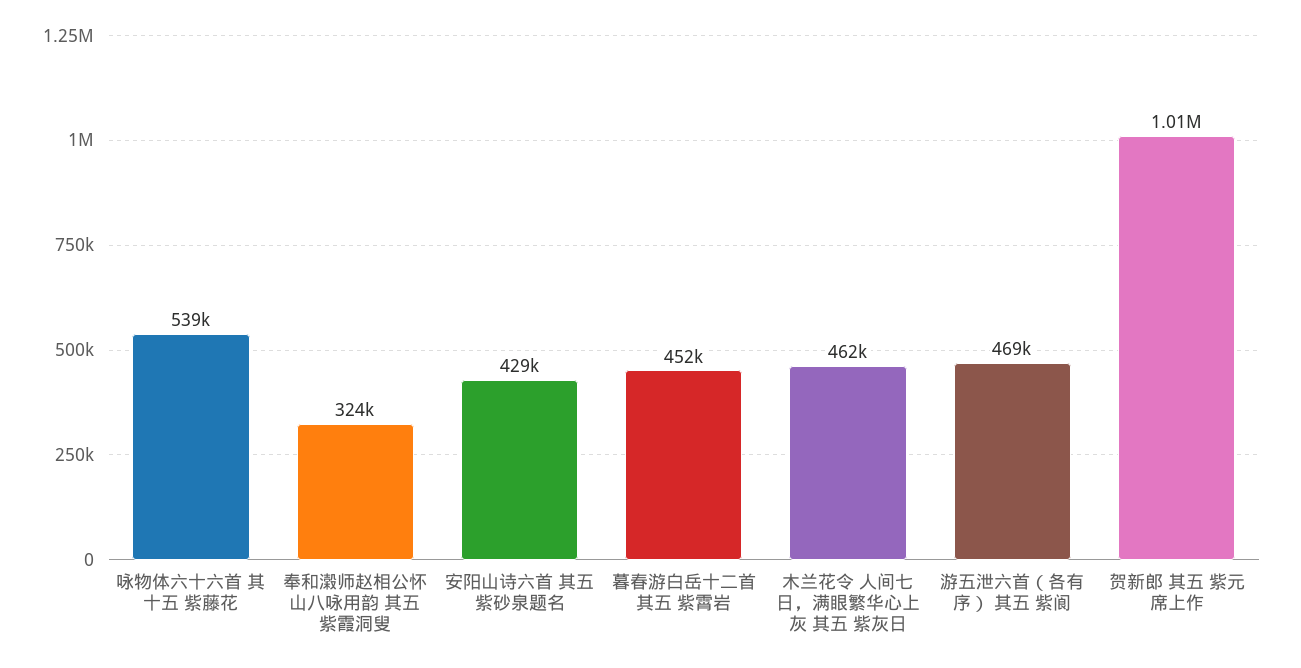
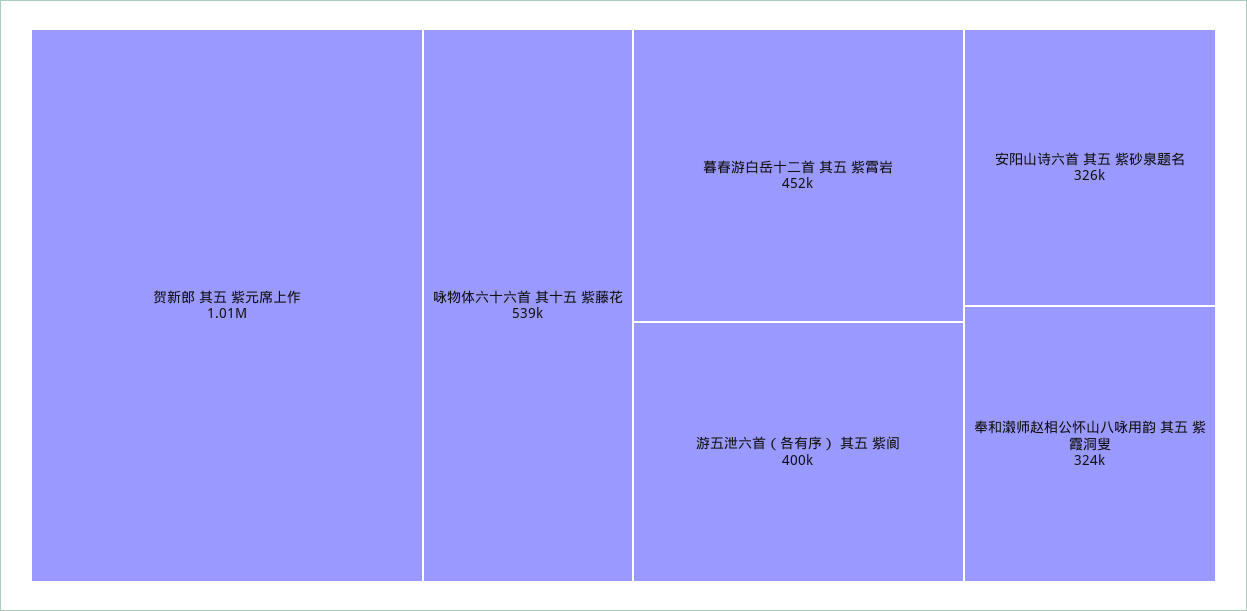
  {
    "咏物体六十六首 其十五 紫藤花": 539000,
    "奉和濲师赵相公怀山八咏用韵 其五 紫霞洞叟": 324000,
-   "安阳山诗六首 其五 紫砂泉题名": 429000,
+   "安阳山诗六首 其五 紫砂泉题名": 326000,
    "暮春游白岳十二首 其五 紫霄岩": 452000,
-   "木兰花令 人间七日，满眼繁华心上灰 其五 紫灰日": 462000,
-   "游五泄六首（各有序） 其五 紫阆": 469000,
+   "游五泄六首（各有序） 其五 紫阆": 400000,
    "贺新郎 其五 紫元席上作": 1010000
  }

